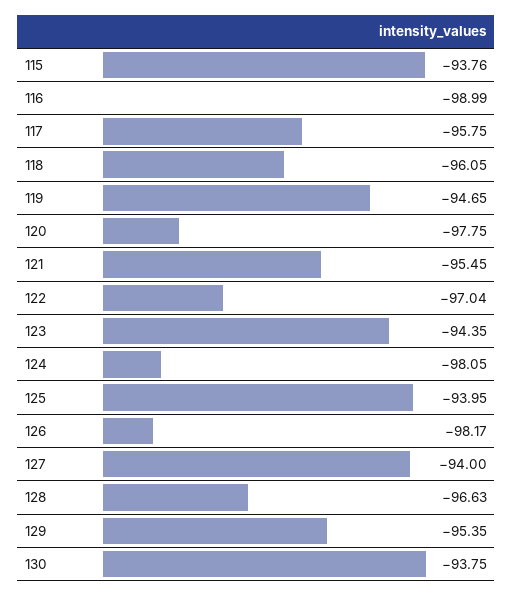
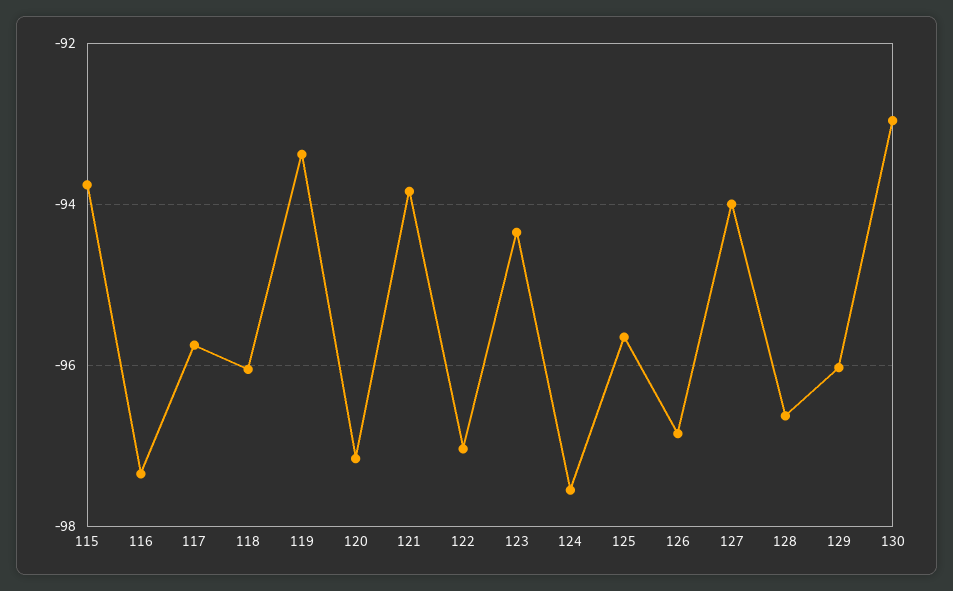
  {
    "115": -93.76,
-   "116": -98.99,
+   "116": -97.4,
    "117": -95.75,
    "118": -96.05,
-   "119": -94.65,
+   "119": -93.4,
-   "120": -97.75,
+   "120": -97.2,
-   "121": -95.45,
+   "121": -93.8,
    "122": -97.04,
    "123": -94.35,
-   "124": -98.05,
+   "124": -97.6,
-   "125": -93.95,
+   "125": -95.6,
-   "126": -98.17,
+   "126": -96.8,
    "127": -94,
    "128": -96.63,
-   "129": -95.35,
+   "129": -96,
-   "130": -93.75
+   "130": -93
  }

